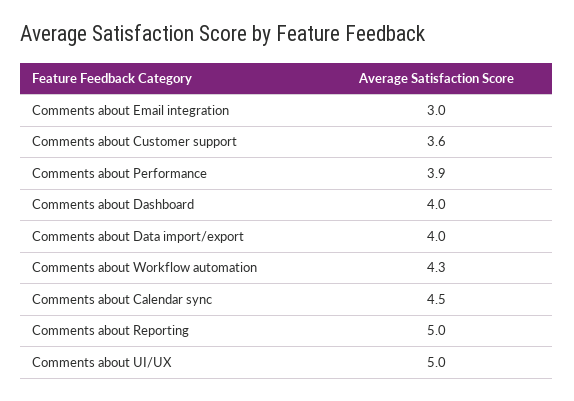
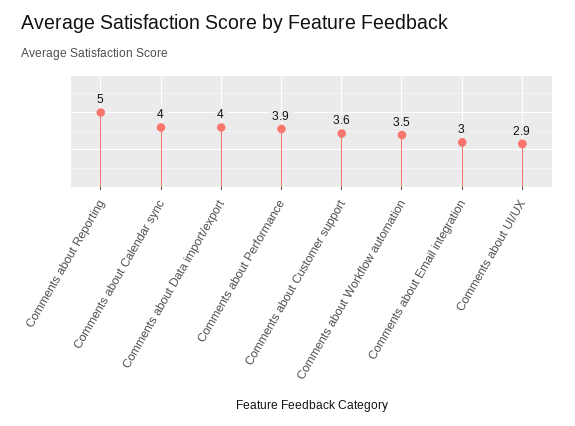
  {
    "Comments about Email integration": 3,
    "Comments about Customer support": 3.6,
    "Comments about Performance": 3.9,
-   "Comments about Dashboard": 4,
    "Comments about Data import/export": 4,
-   "Comments about Workflow automation": 4.3,
+   "Comments about Workflow automation": 3.5,
-   "Comments about Calendar sync": 4.5,
+   "Comments about Calendar sync": 4,
    "Comments about Reporting": 5,
-   "Comments about UI/UX": 5
+   "Comments about UI/UX": 2.9
  }

